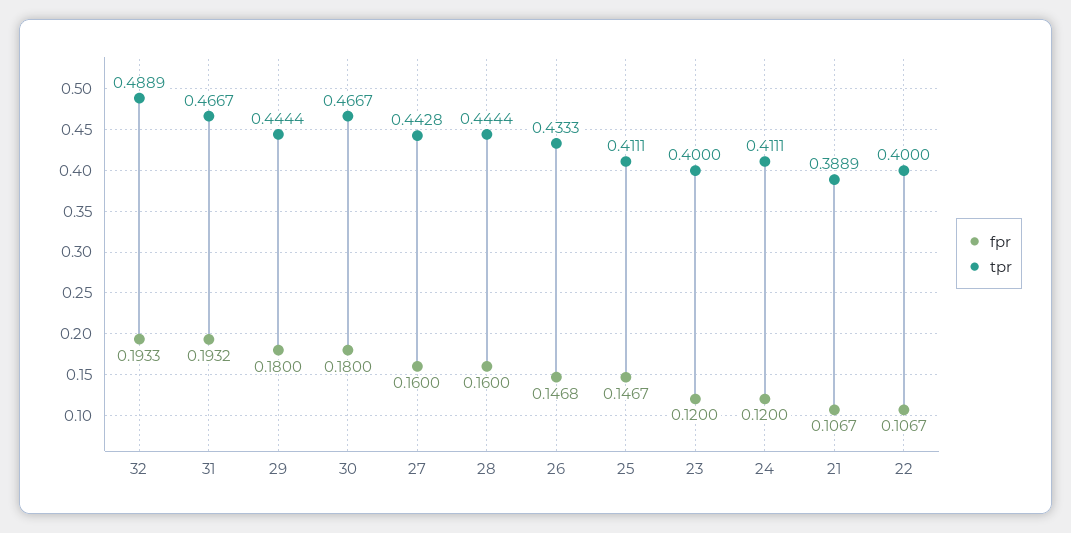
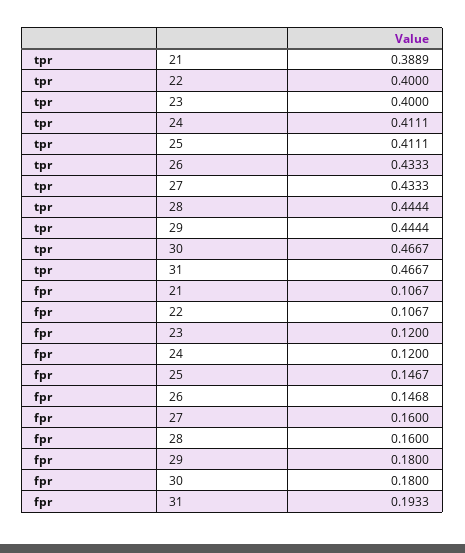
  {
    "fpr": {
-     "32": 0.1933,
-     "31": 0.1932,
+     "31": 0.1933,
      "29": 0.18,
      "30": 0.18,
      "27": 0.16,
      "28": 0.16,
      "26": 0.1468,
      "25": 0.1467,
      "23": 0.12,
      "24": 0.12,
      "21": 0.1067,
      "22": 0.1067
    },
    "tpr": {
-     "32": 0.4889,
      "31": 0.4667,
      "29": 0.4444,
      "30": 0.4667,
-     "27": 0.4428,
+     "27": 0.4333,
      "28": 0.4444,
      "26": 0.4333,
      "25": 0.4111,
      "23": 0.4,
      "24": 0.4111,
      "21": 0.3889,
      "22": 0.4
    }
  }

